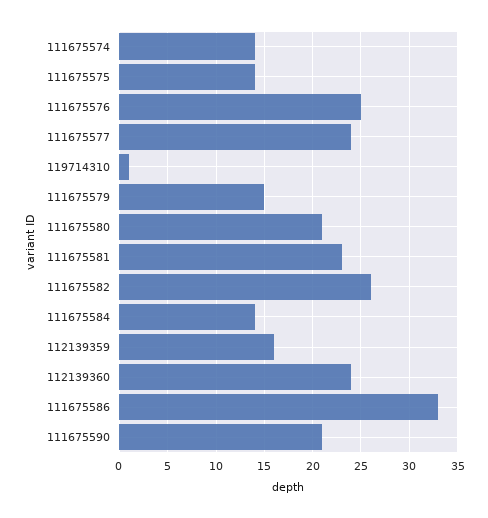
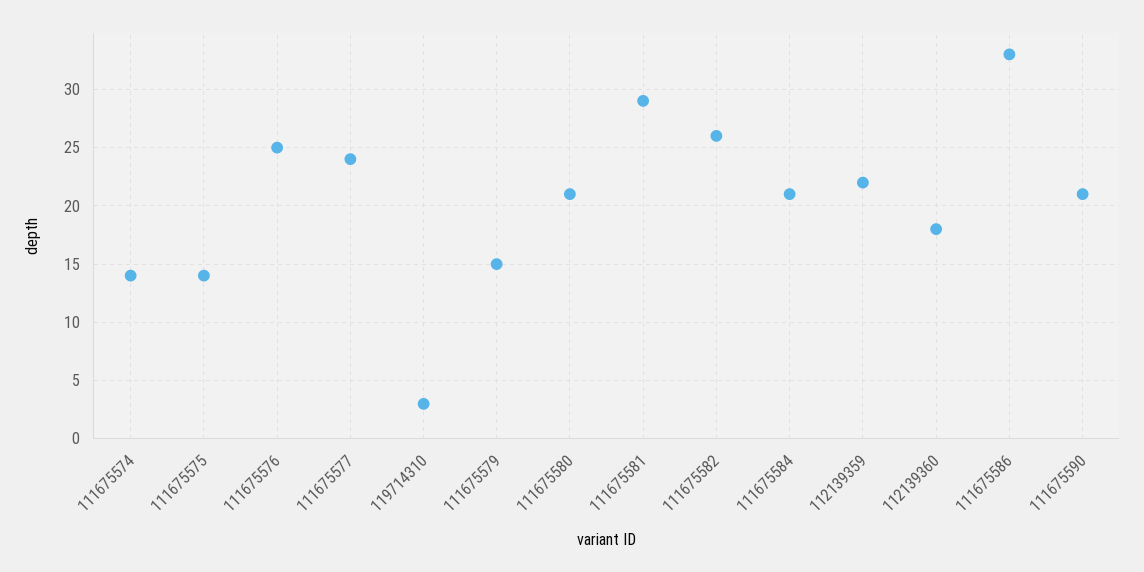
  {
    "111675574": 14,
    "111675575": 14,
    "111675576": 25,
    "111675577": 24,
-   "119714310": 1,
+   "119714310": 3,
    "111675579": 15,
    "111675580": 21,
-   "111675581": 23,
+   "111675581": 29,
    "111675582": 26,
-   "111675584": 14,
+   "111675584": 21,
-   "112139359": 16,
+   "112139359": 22,
-   "112139360": 24,
+   "112139360": 18,
    "111675586": 33,
    "111675590": 21
  }

